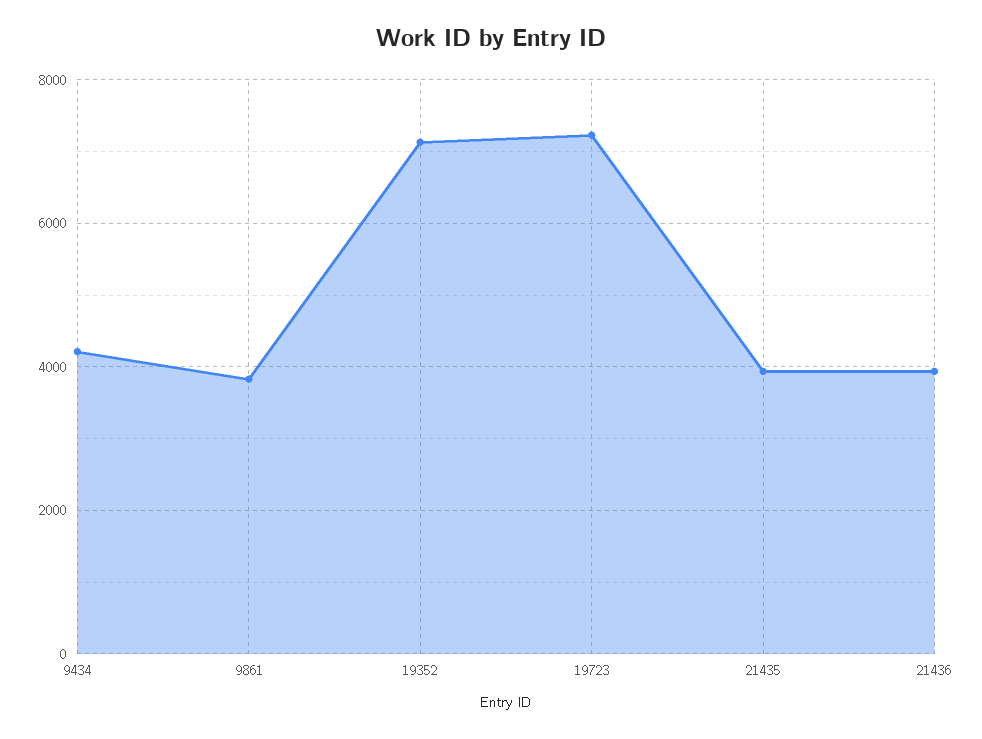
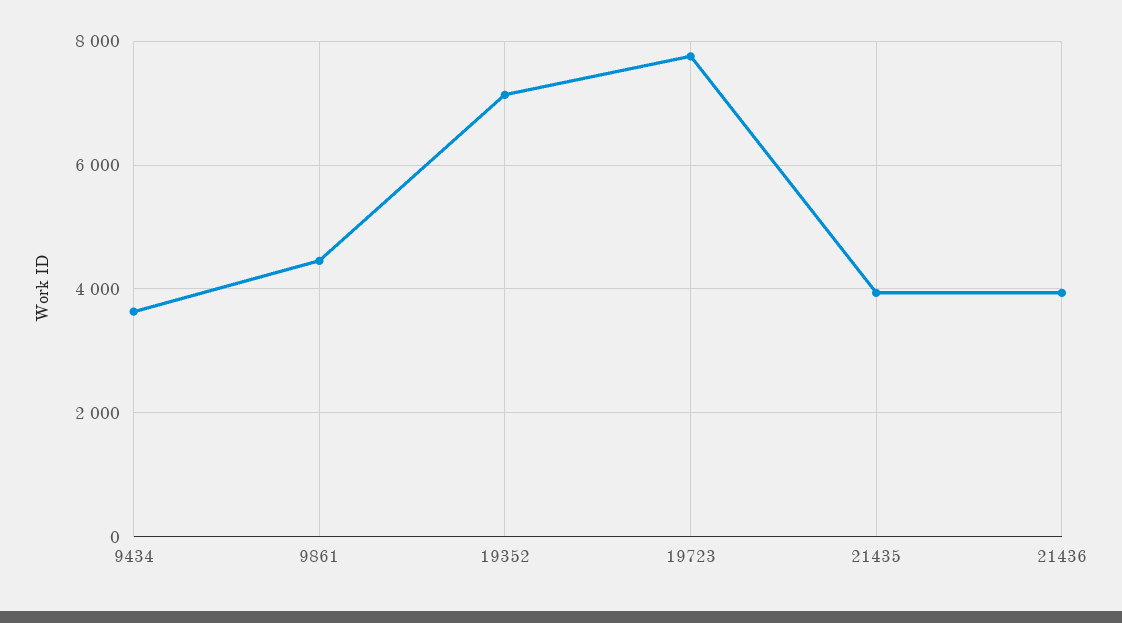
  {
-   "9434": 4200,
+   "9434": 3600,
-   "9861": 3800,
+   "9861": 4400,
    "19352": 7200,
-   "19723": 7200,
+   "19723": 7800,
    "21435": 4000,
    "21436": 4000
  }

